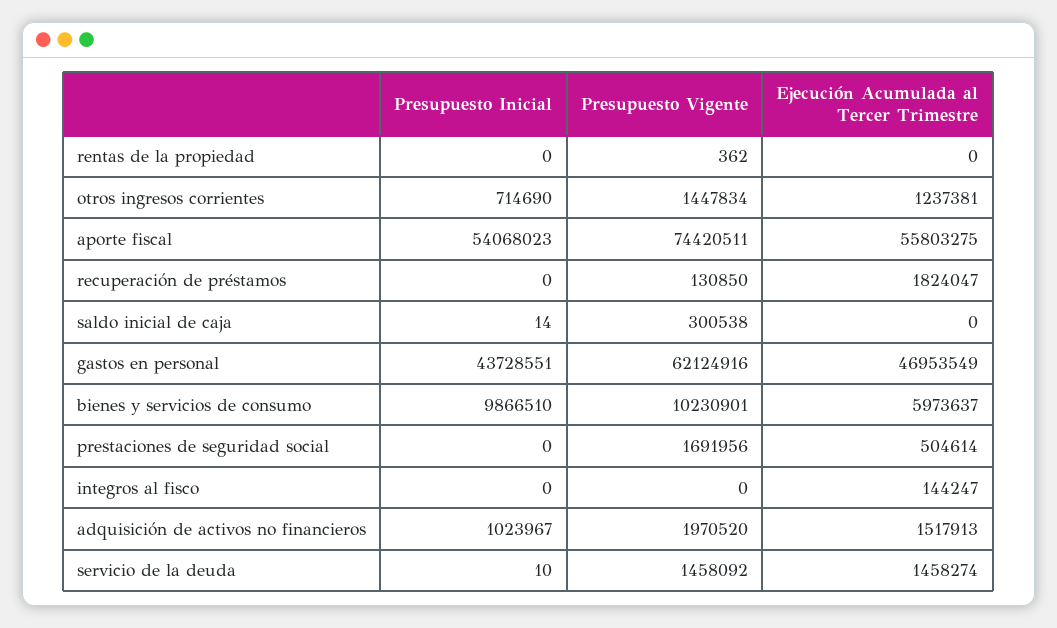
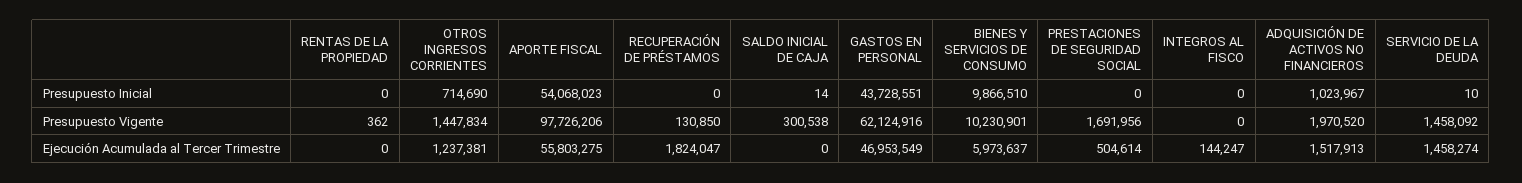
  {
    "Presupuesto Inicial": {
      "rentas de la propiedad": 0,
      "otros ingresos corrientes": 714690,
      "aporte fiscal": 54068023,
      "recuperación de préstamos": 0,
      "saldo inicial de caja": 14,
      "gastos en personal": 43728551,
      "bienes y servicios de consumo": 9866510,
      "prestaciones de seguridad social": 0,
      "integros al fisco": 0,
      "adquisición de activos no financieros": 1023967,
      "servicio de la deuda": 10
    },
    "Presupuesto Vigente": {
      "rentas de la propiedad": 362,
      "otros ingresos corrientes": 1447834,
-     "aporte fiscal": 74420511,
+     "aporte fiscal": 97726206,
      "recuperación de préstamos": 130850,
      "saldo inicial de caja": 300538,
      "gastos en personal": 62124916,
      "bienes y servicios de consumo": 10230901,
      "prestaciones de seguridad social": 1691956,
      "integros al fisco": 0,
      "adquisición de activos no financieros": 1970520,
      "servicio de la deuda": 1458092
    },
    "Ejecución Acumulada al Tercer Trimestre": {
      "rentas de la propiedad": 0,
      "otros ingresos corrientes": 1237381,
      "aporte fiscal": 55803275,
      "recuperación de préstamos": 1824047,
      "saldo inicial de caja": 0,
      "gastos en personal": 46953549,
      "bienes y servicios de consumo": 5973637,
      "prestaciones de seguridad social": 504614,
      "integros al fisco": 144247,
      "adquisición de activos no financieros": 1517913,
      "servicio de la deuda": 1458274
    }
  }

